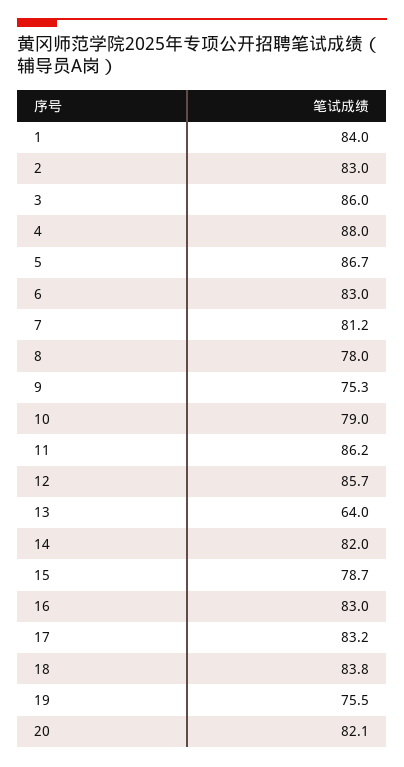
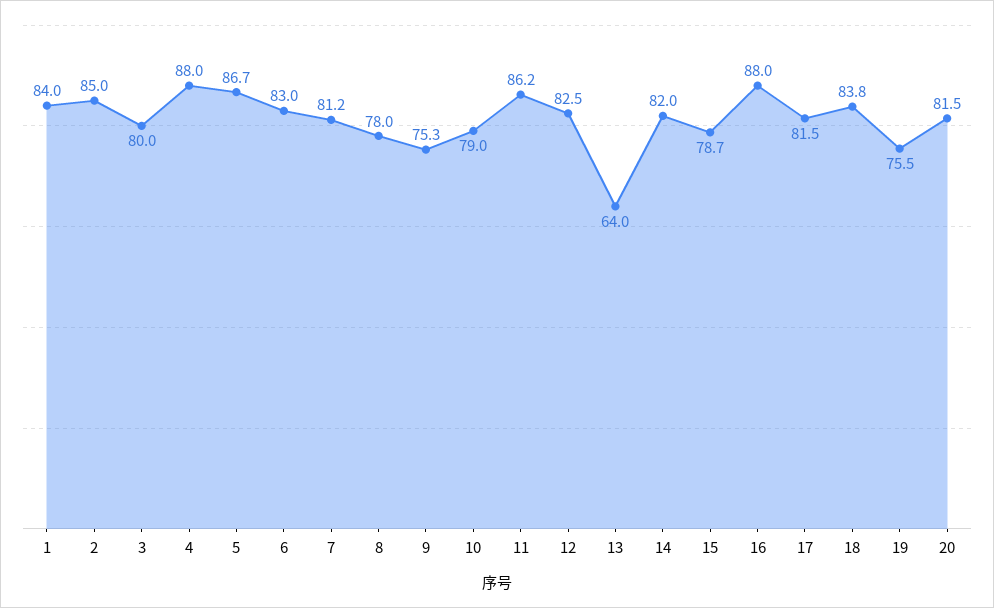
  {
    "1": 84,
-   "2": 83,
+   "2": 85,
-   "3": 86,
+   "3": 80,
    "4": 88,
    "5": 86.7,
    "6": 83,
    "7": 81.2,
    "8": 78,
    "9": 75.3,
    "10": 79,
    "11": 86.2,
-   "12": 85.7,
+   "12": 82.5,
    "13": 64,
    "14": 82,
    "15": 78.7,
-   "16": 83,
+   "16": 88,
-   "17": 83.2,
+   "17": 81.5,
    "18": 83.8,
    "19": 75.5,
-   "20": 82.1
+   "20": 81.5
  }

